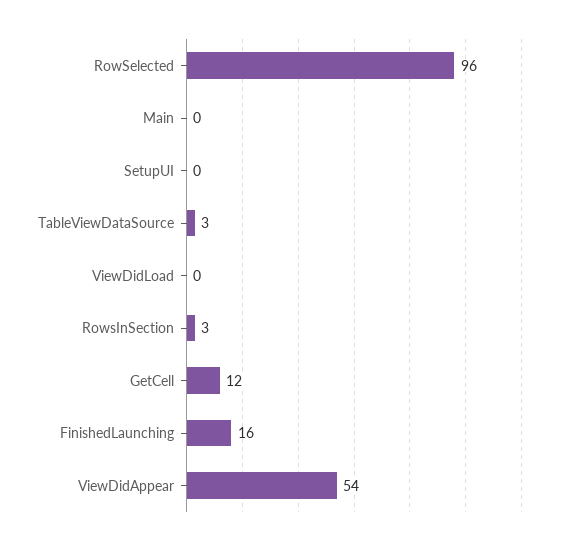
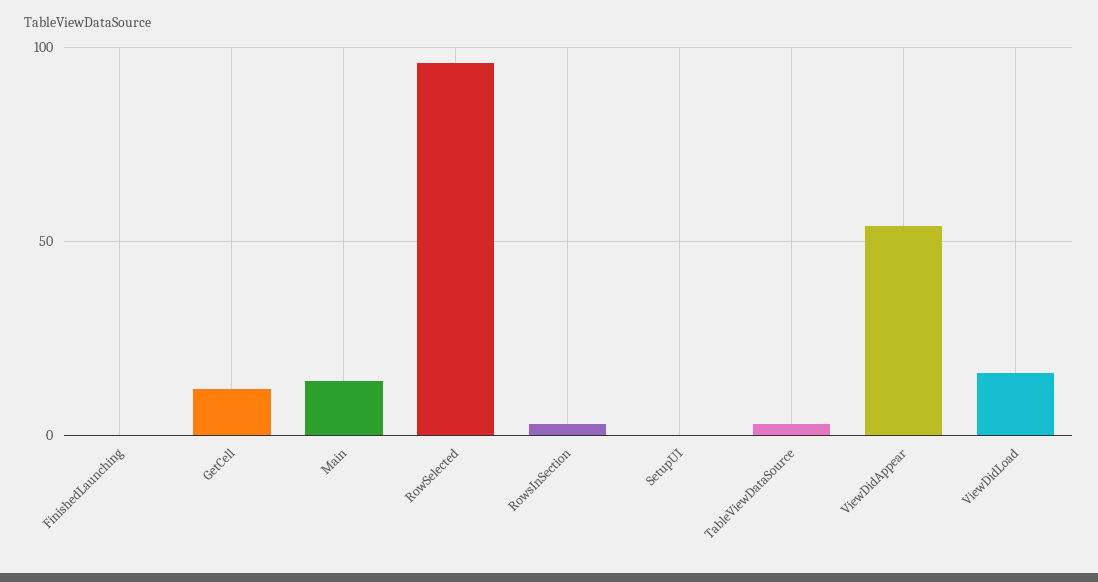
  {
    "RowSelected": 96,
-   "Main": 0,
+   "Main": 15,
    "SetupUI": 0,
    "TableViewDataSource": 3,
-   "ViewDidLoad": 0,
+   "ViewDidLoad": 15,
    "RowsInSection": 3,
    "GetCell": 12,
-   "FinishedLaunching": 16,
+   "FinishedLaunching": 0,
    "ViewDidAppear": 54
  }

